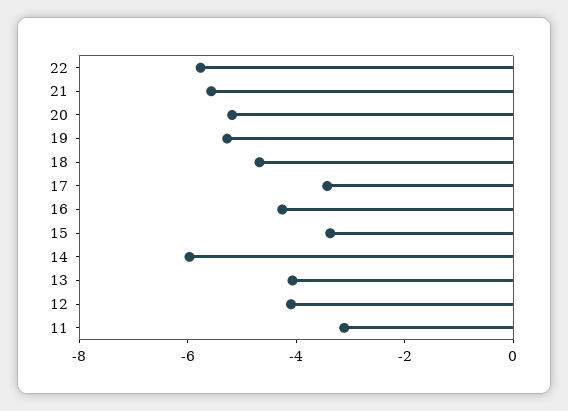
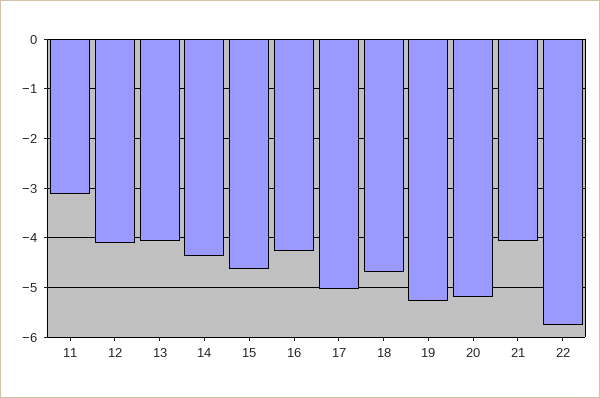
  {
    "22": -5.8,
-   "21": -5.5,
+   "21": -4,
    "20": -5.2,
    "19": -5.2,
    "18": -4.6,
-   "17": -3.5,
+   "17": -5,
    "16": -4.2,
-   "15": -3.5,
+   "15": -4.6,
-   "14": -6,
+   "14": -4.4,
    "13": -4,
    "12": -4,
    "11": -3.2
  }

